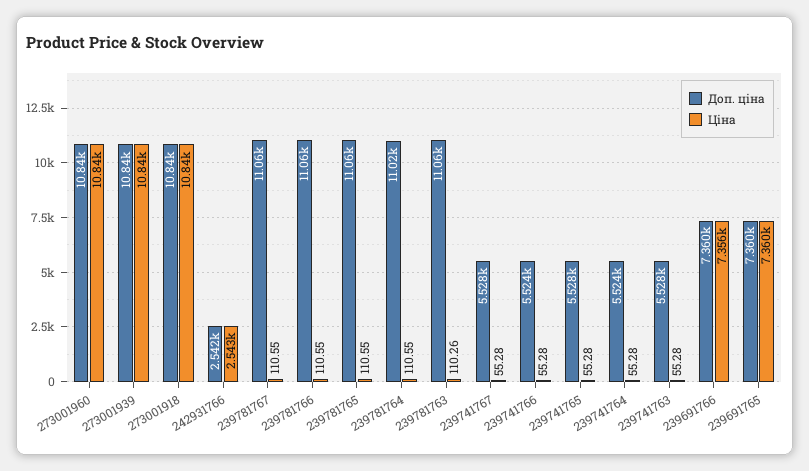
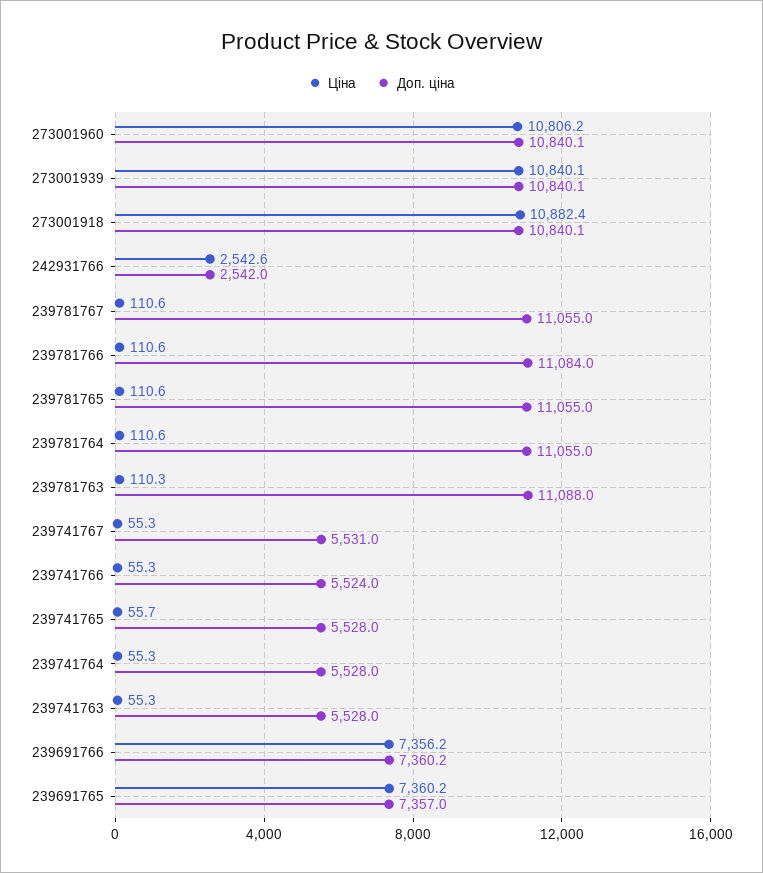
  {
    "Доп. ціна": {
      "273001960": 10840.1,
      "273001939": 10840.1,
      "273001918": 10840.1,
      "242931766": 2542,
      "239781767": 11055,
-     "239781766": 11060,
+     "239781766": 11084,
      "239781765": 11055,
-     "239781764": 11020,
+     "239781764": 11055,
-     "239781763": 11060,
+     "239781763": 11088,
-     "239741767": 5528,
+     "239741767": 5531,
      "239741766": 5524,
      "239741765": 5528,
-     "239741764": 5524,
+     "239741764": 5528,
      "239741763": 5528,
      "239691766": 7360.2,
-     "239691765": 7360
+     "239691765": 7357
    },
    "Ціна": {
-     "273001960": 10840,
+     "273001960": 10806.2,
      "273001939": 10840.1,
-     "273001918": 10840,
+     "273001918": 10882.4,
      "242931766": 2542.6,
      "239781767": 110.55,
      "239781766": 110.55,
      "239781765": 110.55,
      "239781764": 110.55,
      "239781763": 110.26,
      "239741767": 55.28,
      "239741766": 55.28,
-     "239741765": 55.28,
+     "239741765": 55.7,
      "239741764": 55.28,
      "239741763": 55.28,
      "239691766": 7356.2,
      "239691765": 7360.2
    }
  }

